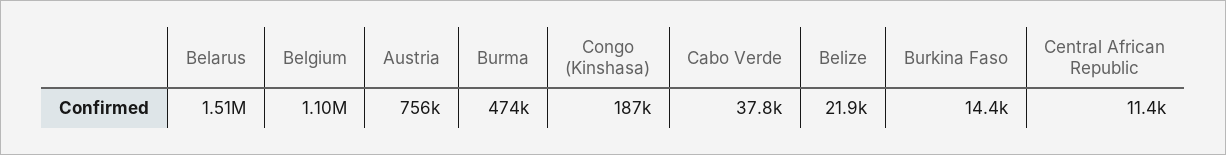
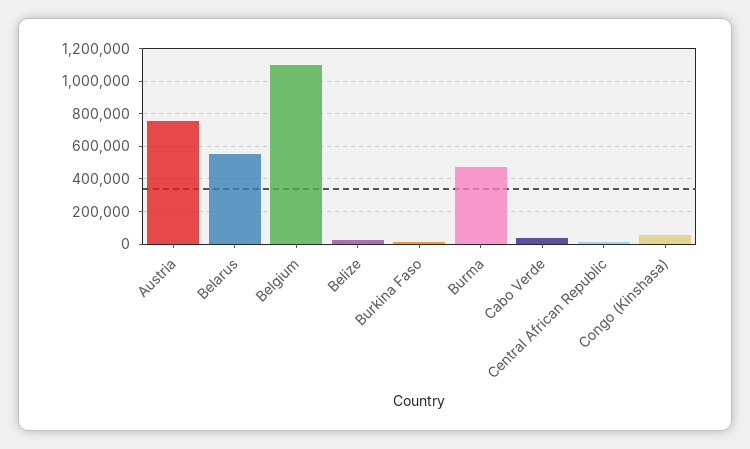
  {
-   "Belarus": 1510000,
+   "Belarus": 550000,
    "Belgium": 1100000,
    "Austria": 756000,
    "Burma": 474000,
-   "Congo (Kinshasa)": 187000,
+   "Congo (Kinshasa)": 50000,
    "Cabo Verde": 37800,
    "Belize": 21900,
    "Burkina Faso": 14400,
    "Central African Republic": 11400
  }

